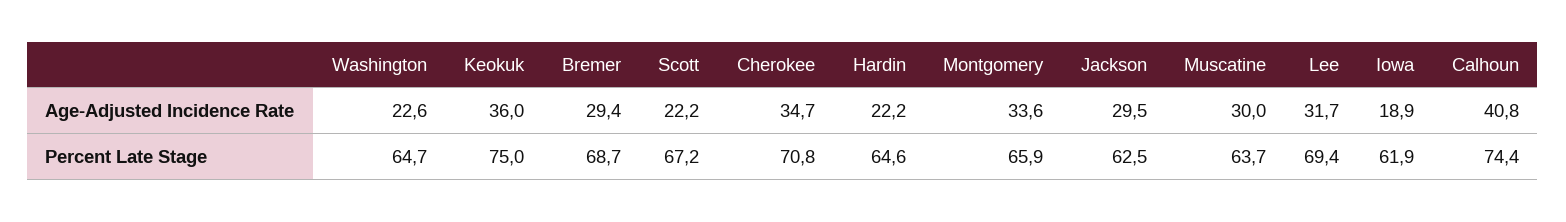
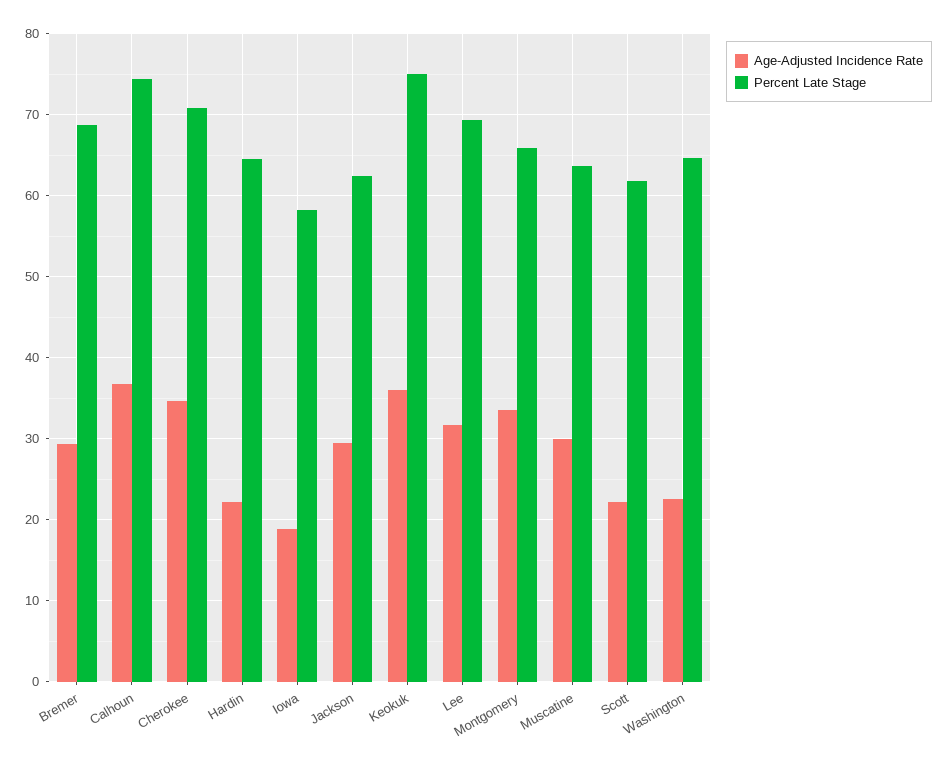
  {
    "Age-Adjusted Incidence Rate": {
      "Washington": 22.6,
      "Keokuk": 36,
      "Bremer": 29.4,
      "Scott": 22.2,
      "Cherokee": 34.7,
      "Hardin": 22.2,
      "Montgomery": 33.6,
      "Jackson": 29.5,
      "Muscatine": 30,
      "Lee": 31.7,
      "Iowa": 18.9,
-     "Calhoun": 40.8
+     "Calhoun": 37
    },
    "Percent Late Stage": {
      "Washington": 64.7,
      "Keokuk": 75,
      "Bremer": 68.7,
-     "Scott": 67.2,
+     "Scott": 62,
      "Cherokee": 70.8,
      "Hardin": 64.6,
      "Montgomery": 65.9,
      "Jackson": 62.5,
      "Muscatine": 63.7,
      "Lee": 69.4,
-     "Iowa": 61.9,
+     "Iowa": 58,
      "Calhoun": 74.4
    }
  }

